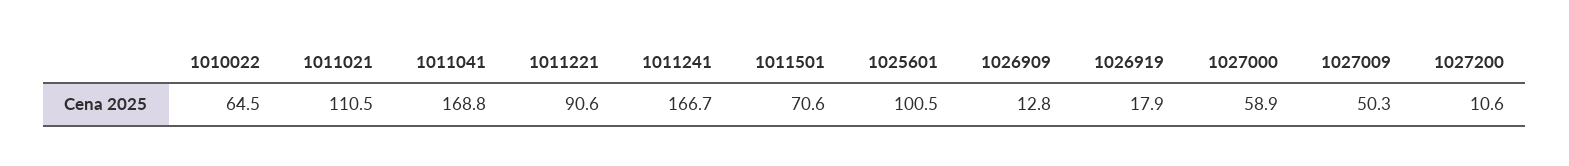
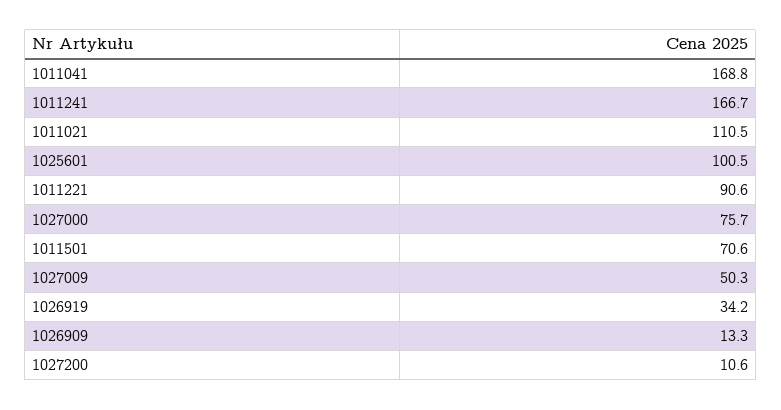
  {
-   "1010022": 64.5,
    "1011021": 110.5,
    "1011041": 168.8,
    "1011221": 90.6,
    "1011241": 166.7,
    "1011501": 70.6,
    "1025601": 100.5,
-   "1026909": 12.8,
+   "1026909": 13.3,
-   "1026919": 17.9,
+   "1026919": 34.2,
-   "1027000": 58.9,
+   "1027000": 75.7,
    "1027009": 50.3,
    "1027200": 10.6
  }

